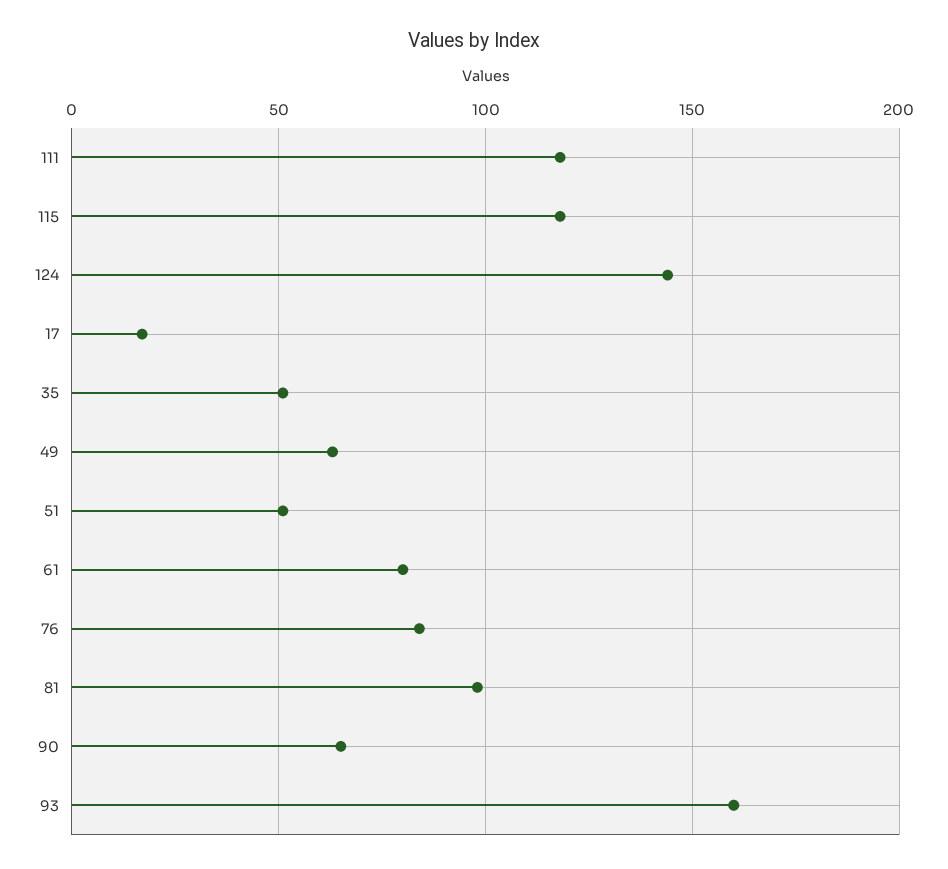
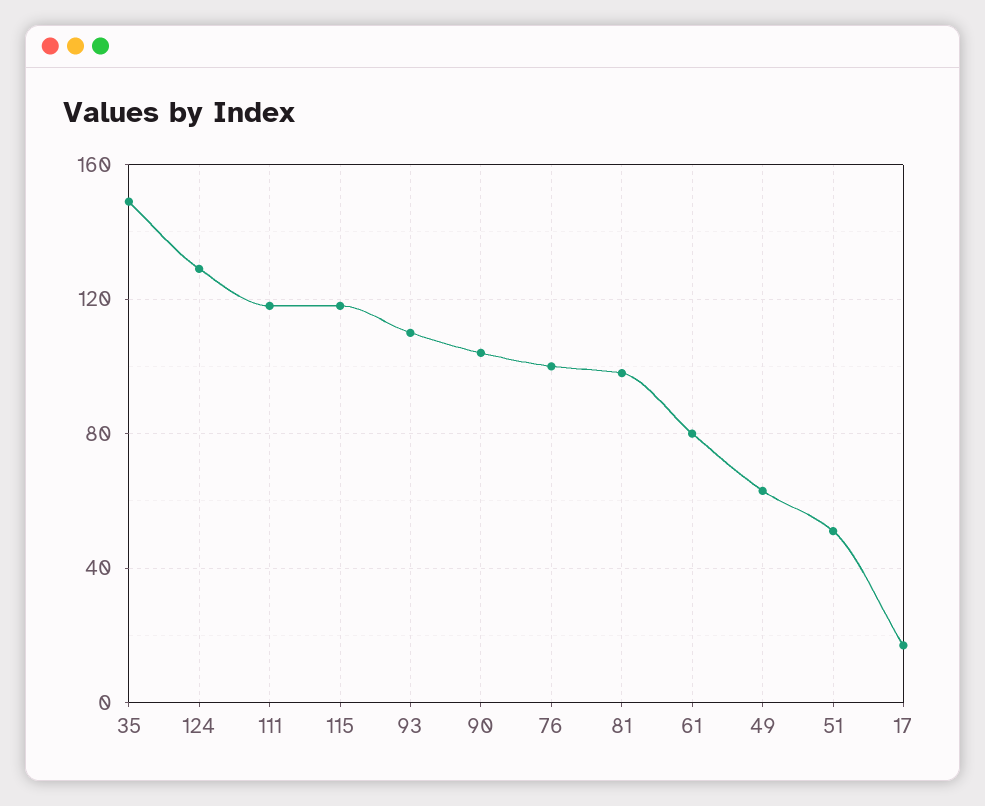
  {
    "111": 120,
    "115": 120,
-   "124": 145,
+   "124": 130,
    "17": 15,
-   "35": 50,
+   "35": 150,
    "49": 65,
    "51": 50,
    "61": 80,
-   "76": 85,
+   "76": 100,
    "81": 100,
-   "90": 65,
+   "90": 105,
-   "93": 160
+   "93": 110
  }

